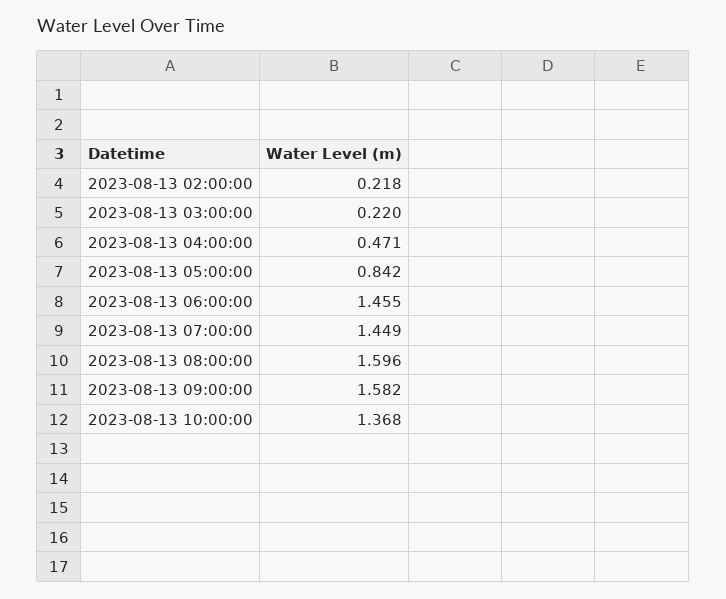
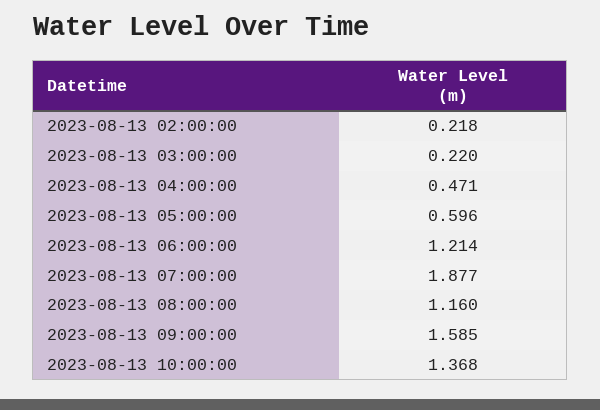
  {
    "2023-08-13 02:00:00": 0.218,
    "2023-08-13 03:00:00": 0.22,
    "2023-08-13 04:00:00": 0.471,
-   "2023-08-13 05:00:00": 0.842,
+   "2023-08-13 05:00:00": 0.596,
-   "2023-08-13 06:00:00": 1.455,
+   "2023-08-13 06:00:00": 1.214,
-   "2023-08-13 07:00:00": 1.449,
+   "2023-08-13 07:00:00": 1.877,
-   "2023-08-13 08:00:00": 1.596,
+   "2023-08-13 08:00:00": 1.16,
-   "2023-08-13 09:00:00": 1.582,
+   "2023-08-13 09:00:00": 1.585,
    "2023-08-13 10:00:00": 1.368
  }

